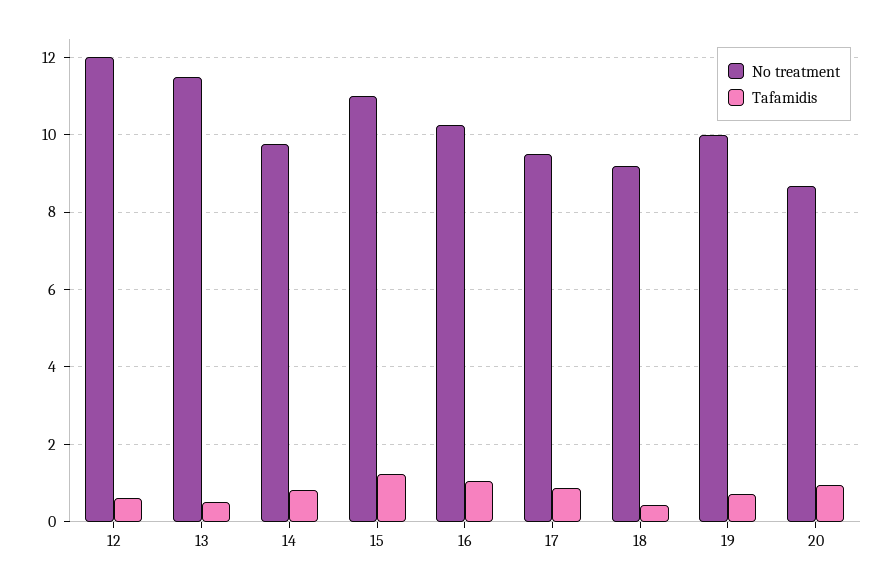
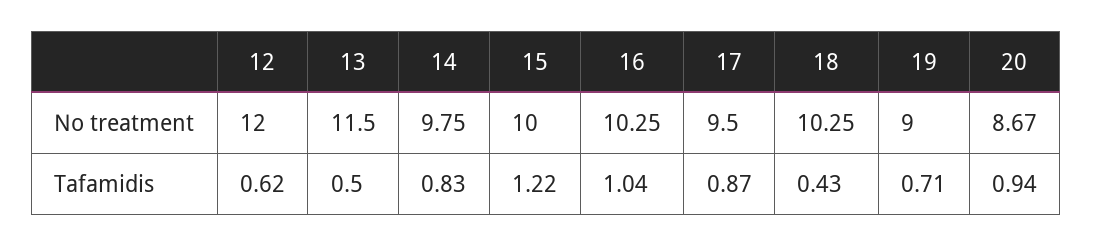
  {
    "No treatment": {
      "12": 12,
      "13": 11.5,
      "14": 9.75,
-     "15": 11,
+     "15": 10,
      "16": 10.25,
      "17": 9.5,
-     "18": 9.2,
+     "18": 10.25,
-     "19": 10,
+     "19": 9,
      "20": 8.67
    },
    "Tafamidis": {
      "12": 0.62,
      "13": 0.5,
      "14": 0.83,
      "15": 1.22,
      "16": 1.04,
      "17": 0.87,
      "18": 0.43,
      "19": 0.71,
      "20": 0.94
    }
  }

